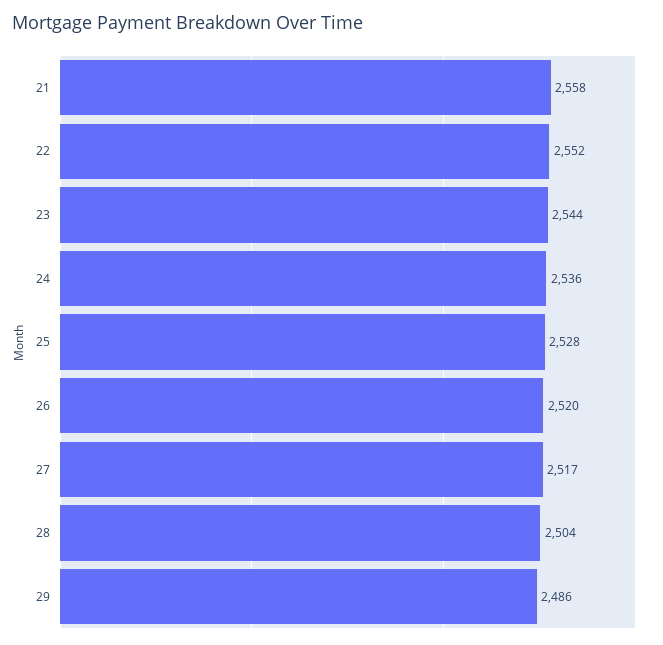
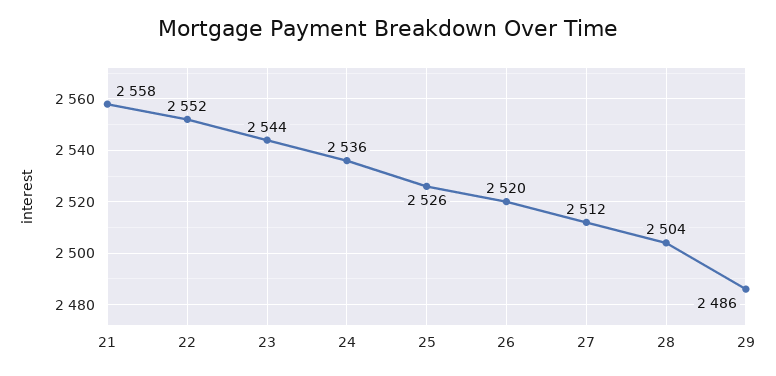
  {
    "21": 2558,
    "22": 2552,
    "23": 2544,
    "24": 2536,
-   "25": 2528,
+   "25": 2526,
    "26": 2520,
-   "27": 2517,
+   "27": 2512,
    "28": 2504,
    "29": 2486
  }

